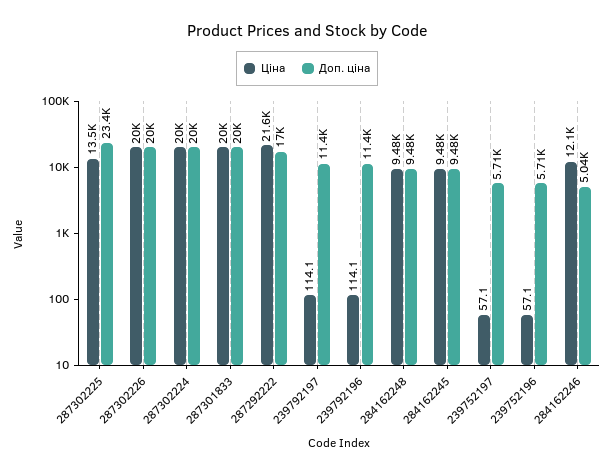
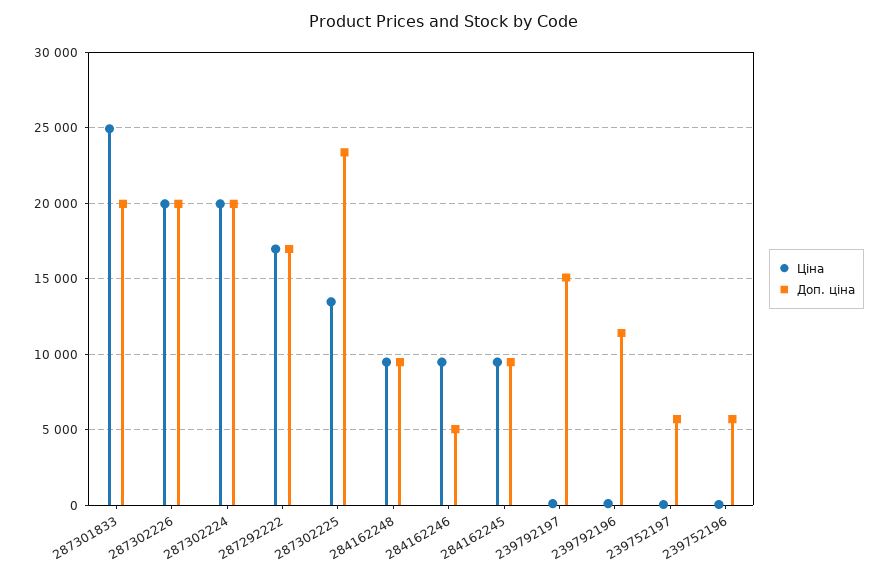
  {
    "Ціна": {
      "287302225": 13500,
      "287302226": 20000,
      "287302224": 20000,
-     "287301833": 20000,
+     "287301833": 25000,
-     "287292222": 21600,
+     "287292222": 17000,
      "239792197": 114.1,
      "239792196": 114.1,
      "284162248": 9480,
      "284162245": 9480,
      "239752197": 57.1,
      "239752196": 57.1,
-     "284162246": 12100
+     "284162246": 9500
    },
    "Доп. ціна": {
      "287302225": 23400,
      "287302226": 20000,
      "287302224": 20000,
      "287301833": 20000,
      "287292222": 17000,
-     "239792197": 11400,
+     "239792197": 15000,
      "239792196": 11400,
      "284162248": 9480,
      "284162245": 9480,
      "239752197": 5710,
      "239752196": 5710,
      "284162246": 5040
    }
  }

